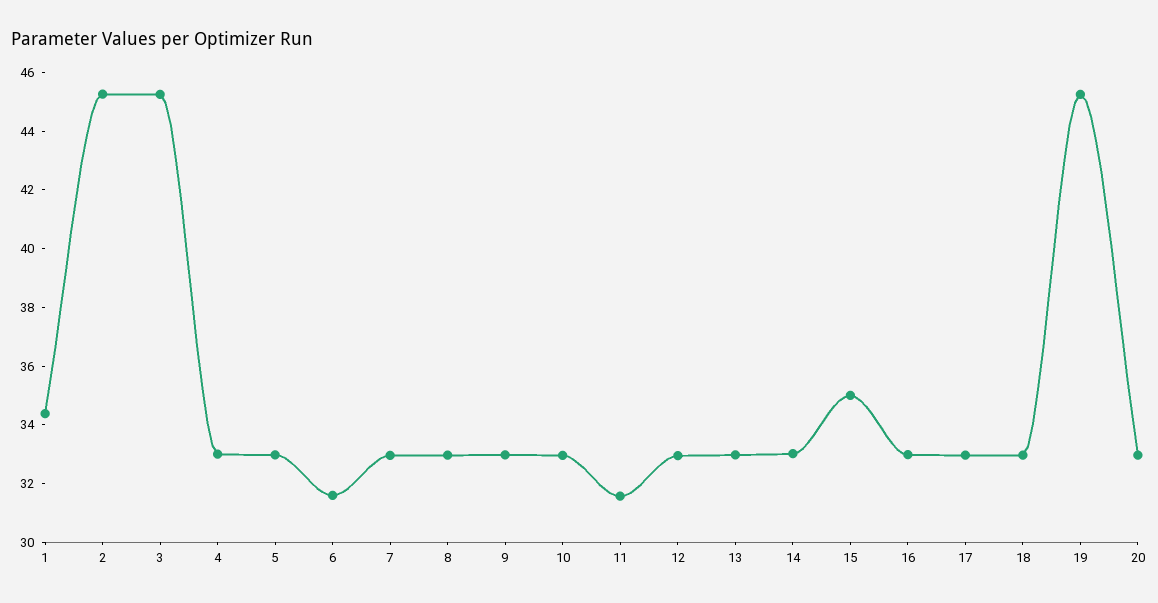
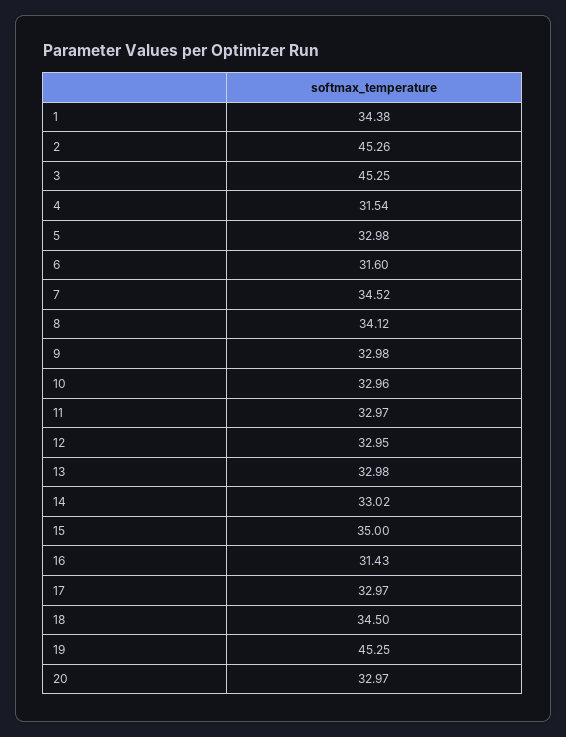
  {
    "1": 34.38,
    "2": 45.26,
    "3": 45.25,
-   "4": 33,
+   "4": 31.54,
    "5": 32.98,
    "6": 31.6,
-   "7": 33,
+   "7": 34.52,
-   "8": 33,
+   "8": 34.12,
    "9": 32.98,
    "10": 32.96,
-   "11": 31.5,
+   "11": 32.97,
    "12": 32.95,
    "13": 32.98,
    "14": 33.02,
    "15": 35,
-   "16": 33,
+   "16": 31.43,
    "17": 32.97,
-   "18": 33,
+   "18": 34.5,
    "19": 45.25,
    "20": 32.97
  }

